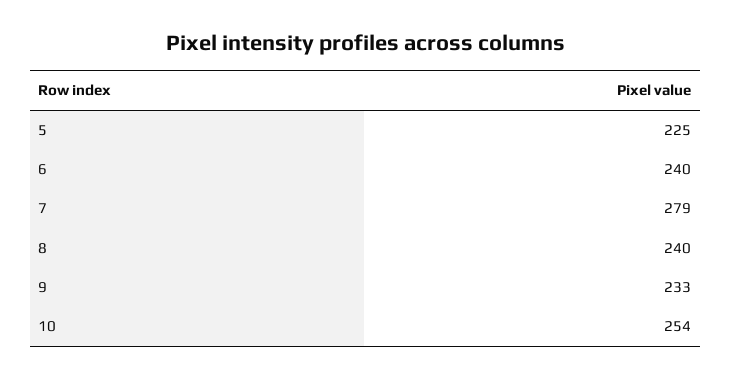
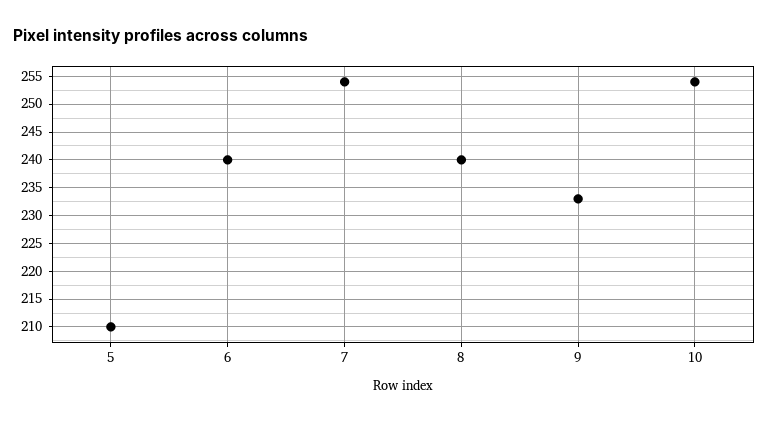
  {
-   "5": 225,
+   "5": 210,
    "6": 240,
-   "7": 279,
+   "7": 255,
    "8": 240,
    "9": 233,
    "10": 254
  }

